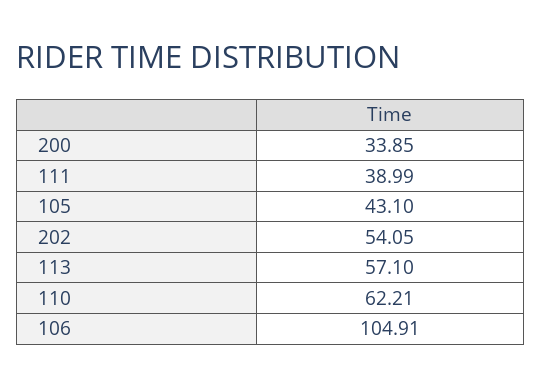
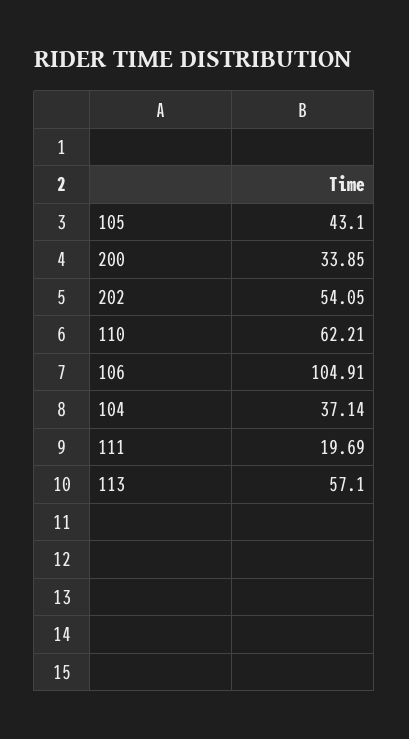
  {
    "200": 33.85,
-   "111": 38.99,
+   "111": 19.69,
    "105": 43.1,
    "202": 54.05,
    "113": 57.1,
    "110": 62.21,
-   "106": 104.91
+   "106": 104.91,
+   "104": 37.14
  }

